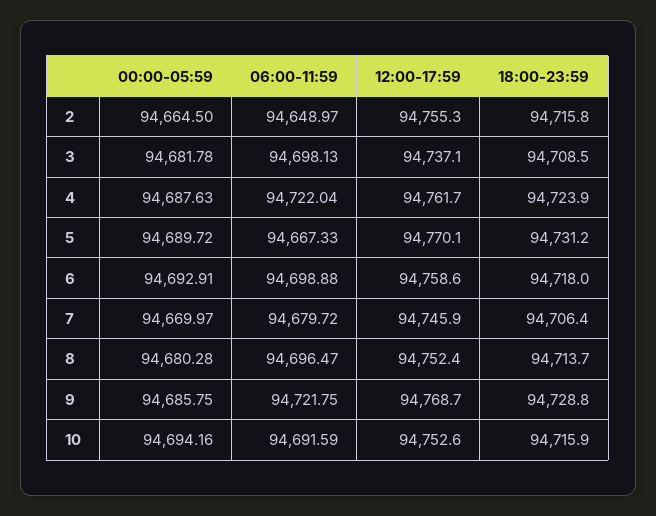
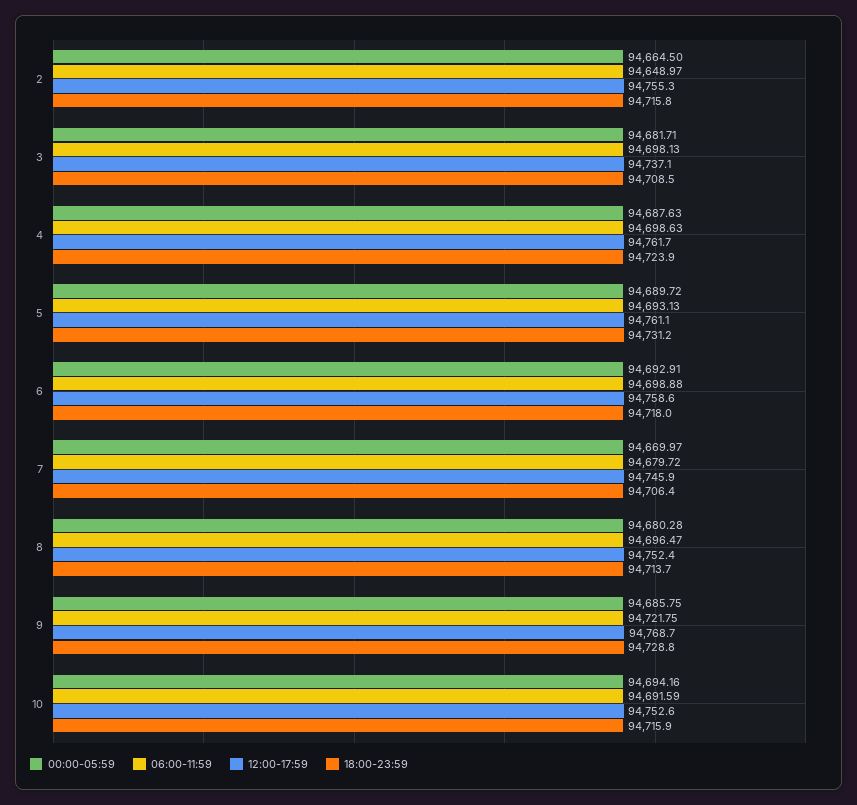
  {
    "00:00-05:59": {
      "2": 94664.5,
-     "3": 94681.78,
+     "3": 94681.71,
      "4": 94687.63,
      "5": 94689.72,
      "6": 94692.91,
      "7": 94669.97,
      "8": 94680.28,
      "9": 94685.75,
      "10": 94694.16
    },
    "06:00-11:59": {
      "2": 94648.97,
      "3": 94698.13,
-     "4": 94722.04,
+     "4": 94698.63,
-     "5": 94667.33,
+     "5": 94693.13,
      "6": 94698.88,
      "7": 94679.72,
      "8": 94696.47,
      "9": 94721.75,
      "10": 94691.59
    },
    "12:00-17:59": {
      "2": 94755.3,
      "3": 94737.1,
      "4": 94761.7,
-     "5": 94770.1,
+     "5": 94761.1,
      "6": 94758.6,
      "7": 94745.9,
      "8": 94752.4,
      "9": 94768.7,
      "10": 94752.6
    },
    "18:00-23:59": {
      "2": 94715.8,
      "3": 94708.5,
      "4": 94723.9,
      "5": 94731.2,
      "6": 94718,
      "7": 94706.4,
      "8": 94713.7,
      "9": 94728.8,
      "10": 94715.9
    }
  }

